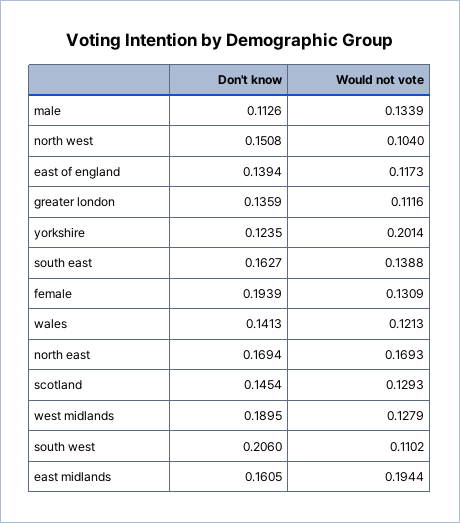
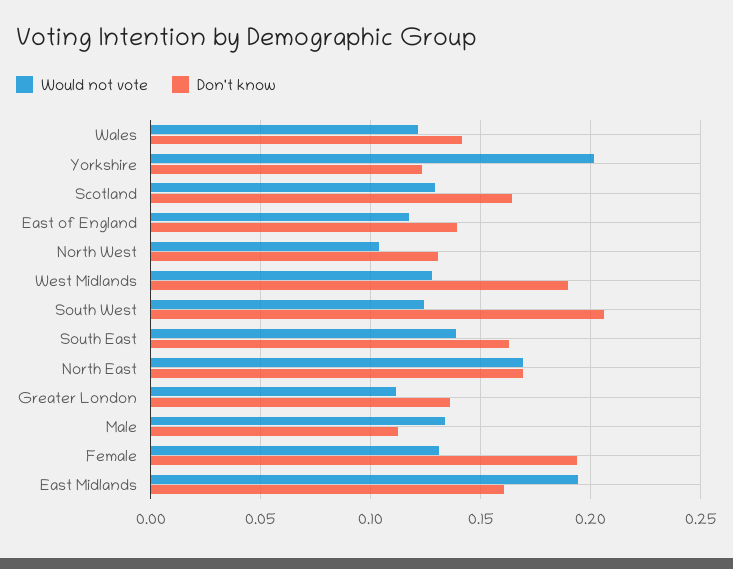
  {
    "Don't know": {
      "male": 0.1126,
-     "north west": 0.1508,
+     "north west": 0.13,
      "east of england": 0.1394,
      "greater london": 0.1359,
      "yorkshire": 0.1235,
      "south east": 0.1627,
      "female": 0.1939,
      "wales": 0.1413,
      "north east": 0.1694,
-     "scotland": 0.1454,
+     "scotland": 0.165,
      "west midlands": 0.1895,
      "south west": 0.206,
      "east midlands": 0.1605
    },
    "Would not vote": {
      "male": 0.1339,
      "north west": 0.104,
      "east of england": 0.1173,
      "greater london": 0.1116,
      "yorkshire": 0.2014,
      "south east": 0.1388,
      "female": 0.1309,
      "wales": 0.1213,
      "north east": 0.1693,
      "scotland": 0.1293,
      "west midlands": 0.1279,
-     "south west": 0.1102,
+     "south west": 0.125,
      "east midlands": 0.1944
    }
  }

